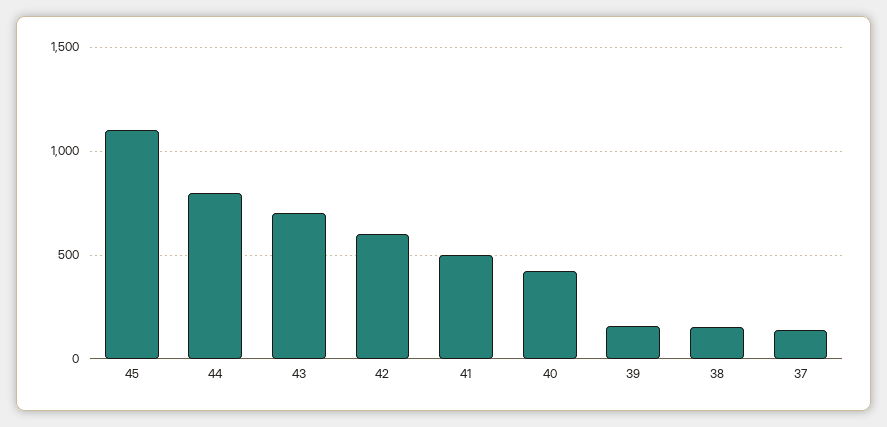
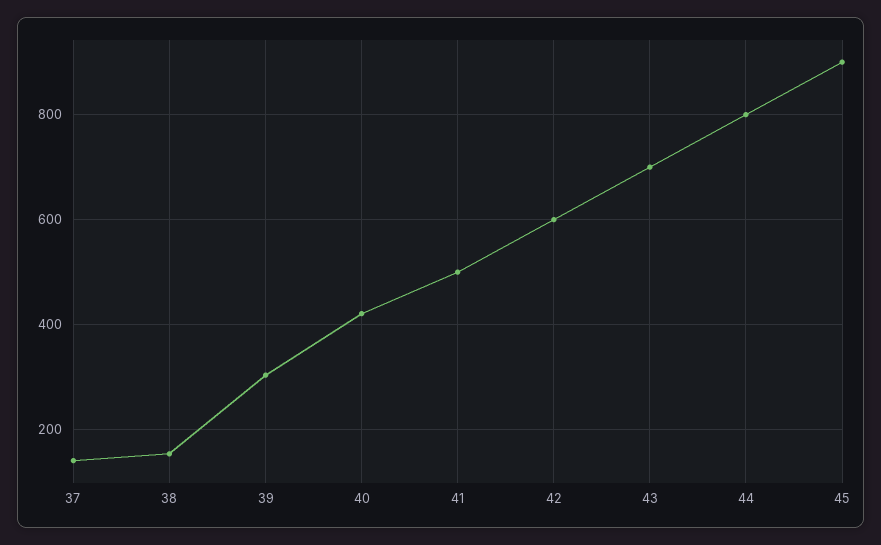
  {
-   "45": 1100,
+   "45": 900,
    "44": 800,
    "43": 700,
    "42": 600,
    "41": 500,
    "40": 420,
-   "39": 150,
+   "39": 300,
    "38": 160,
    "37": 140
  }

